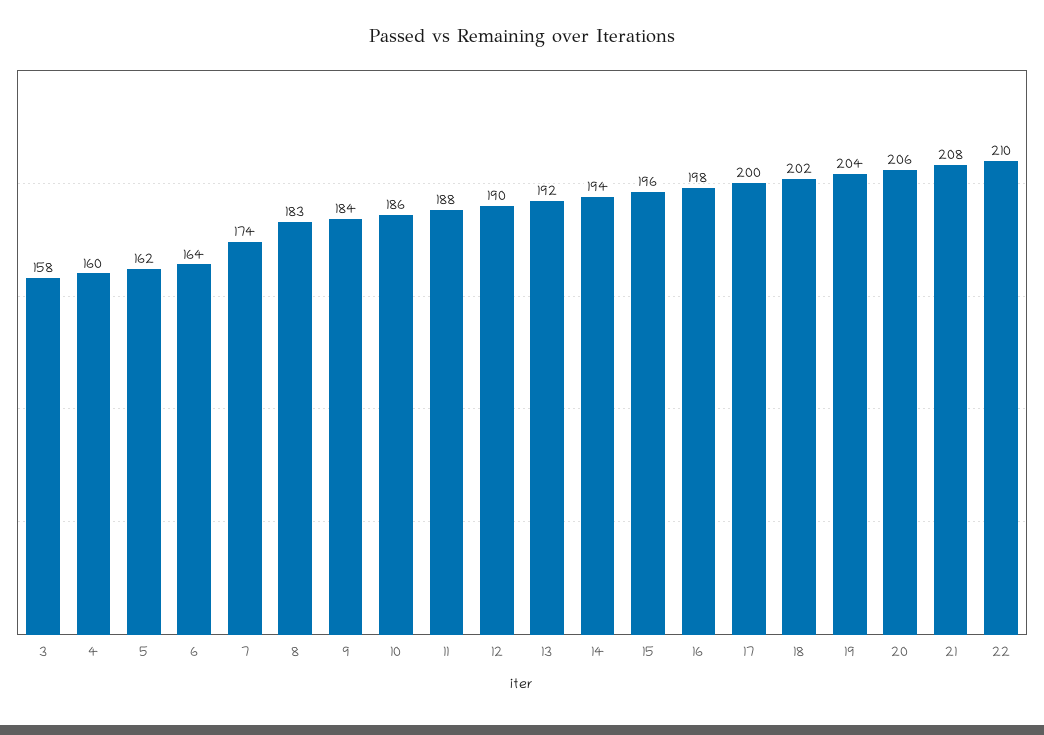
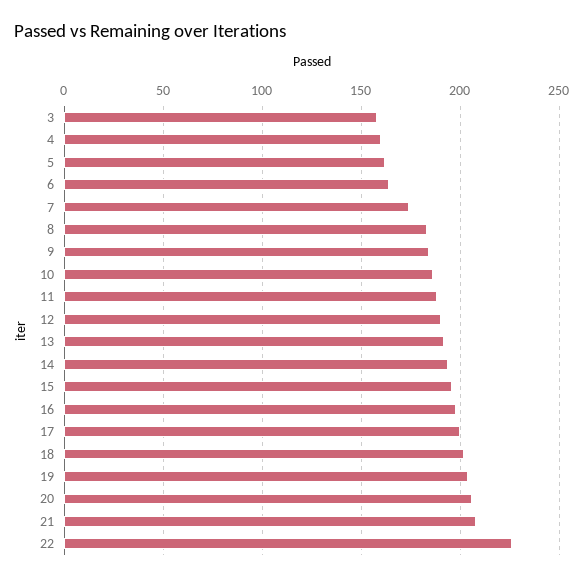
  {
    "3": 158,
    "4": 160,
    "5": 162,
    "6": 164,
    "7": 174,
    "8": 183,
    "9": 184,
    "10": 186,
    "11": 188,
    "12": 190,
    "13": 192,
    "14": 194,
    "15": 196,
    "16": 198,
    "17": 200,
    "18": 202,
    "19": 204,
    "20": 206,
    "21": 208,
-   "22": 210
+   "22": 225
  }

